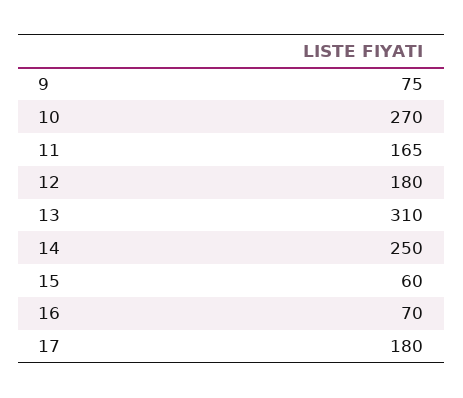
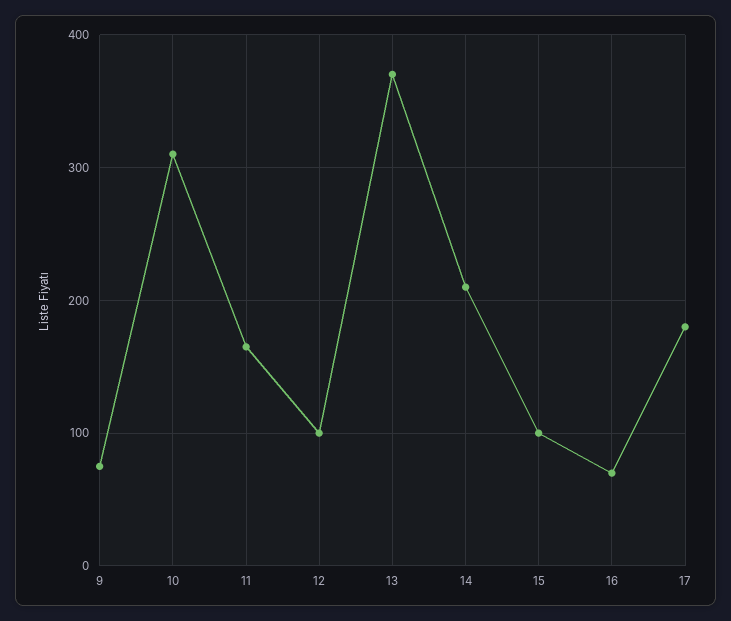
  {
    "9": 75,
-   "10": 270,
+   "10": 310,
    "11": 165,
-   "12": 180,
+   "12": 100,
-   "13": 310,
+   "13": 370,
-   "14": 250,
+   "14": 210,
-   "15": 60,
+   "15": 100,
    "16": 70,
    "17": 180
  }

